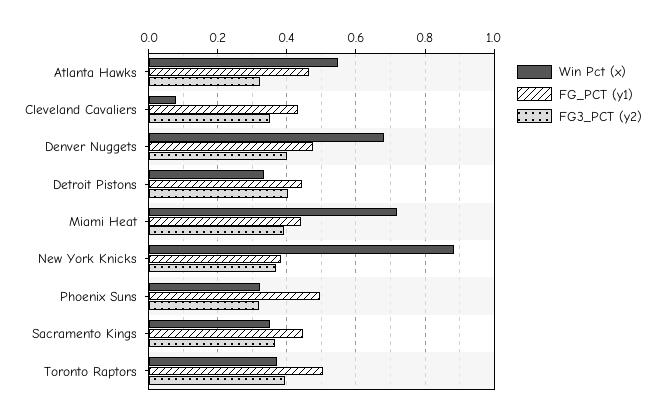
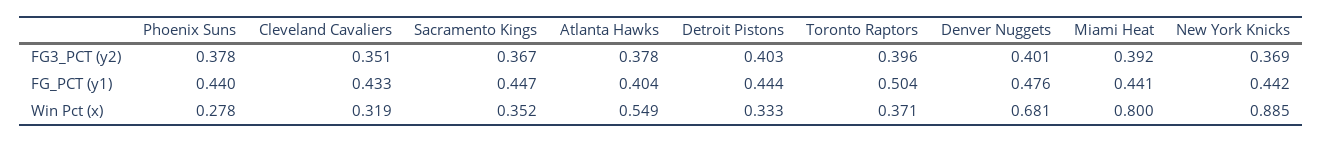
  {
    "Win Pct (x)": {
      "Atlanta Hawks": 0.549,
-     "Cleveland Cavaliers": 0.08,
+     "Cleveland Cavaliers": 0.319,
      "Denver Nuggets": 0.681,
      "Detroit Pistons": 0.333,
-     "Miami Heat": 0.72,
+     "Miami Heat": 0.8,
      "New York Knicks": 0.885,
-     "Phoenix Suns": 0.32,
+     "Phoenix Suns": 0.278,
      "Sacramento Kings": 0.352,
      "Toronto Raptors": 0.371
    },
    "FG_PCT (y1)": {
-     "Atlanta Hawks": 0.46,
+     "Atlanta Hawks": 0.404,
      "Cleveland Cavaliers": 0.433,
      "Denver Nuggets": 0.476,
      "Detroit Pistons": 0.444,
      "Miami Heat": 0.441,
-     "New York Knicks": 0.38,
+     "New York Knicks": 0.442,
-     "Phoenix Suns": 0.5,
+     "Phoenix Suns": 0.44,
      "Sacramento Kings": 0.447,
      "Toronto Raptors": 0.504
    },
    "FG3_PCT (y2)": {
-     "Atlanta Hawks": 0.32,
+     "Atlanta Hawks": 0.378,
      "Cleveland Cavaliers": 0.351,
      "Denver Nuggets": 0.401,
      "Detroit Pistons": 0.403,
      "Miami Heat": 0.392,
      "New York Knicks": 0.369,
-     "Phoenix Suns": 0.32,
+     "Phoenix Suns": 0.378,
      "Sacramento Kings": 0.367,
      "Toronto Raptors": 0.396
    }
  }

